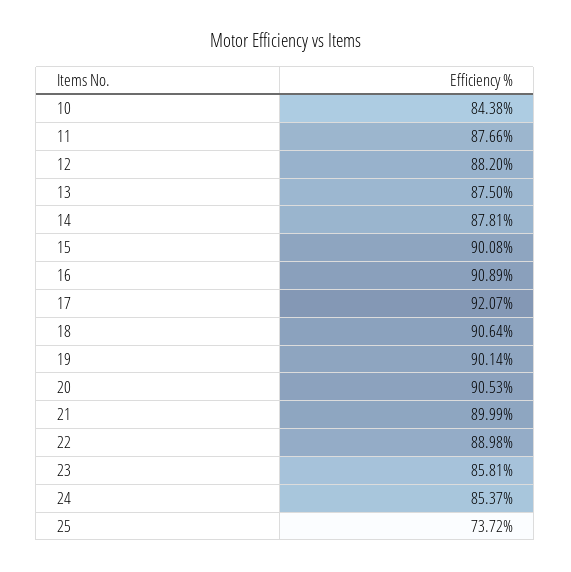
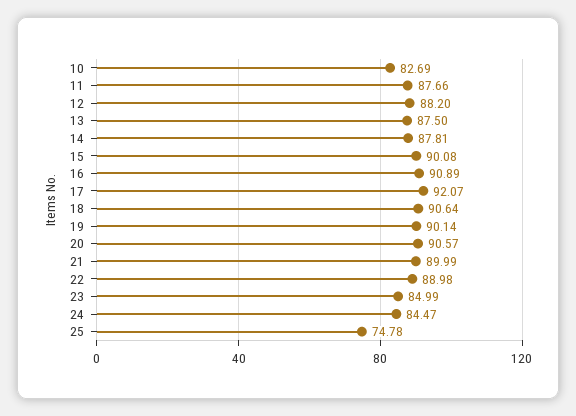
  {
-   "10": 84.38,
+   "10": 82.69,
    "11": 87.66,
    "12": 88.2,
    "13": 87.5,
    "14": 87.81,
    "15": 90.08,
    "16": 90.89,
    "17": 92.07,
    "18": 90.64,
    "19": 90.14,
-   "20": 90.53,
+   "20": 90.57,
    "21": 89.99,
    "22": 88.98,
-   "23": 85.81,
+   "23": 84.99,
-   "24": 85.37,
+   "24": 84.47,
-   "25": 73.72
+   "25": 74.78
  }

